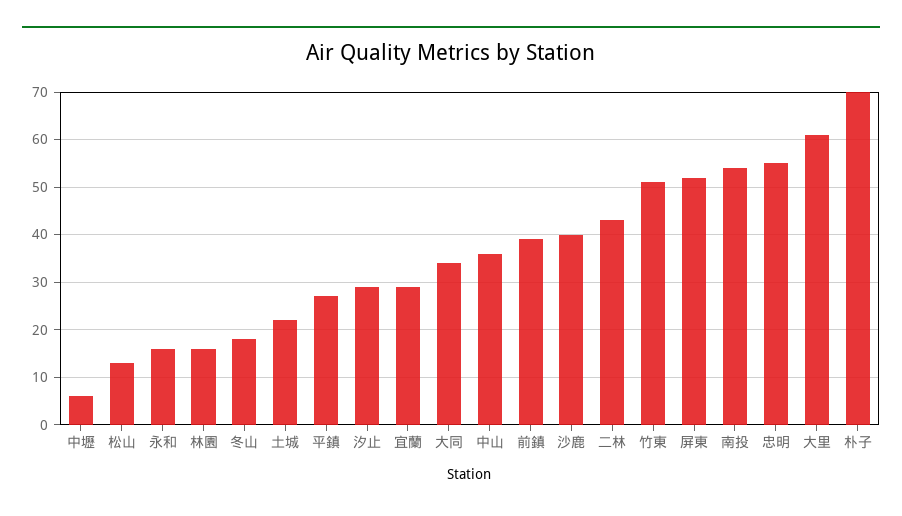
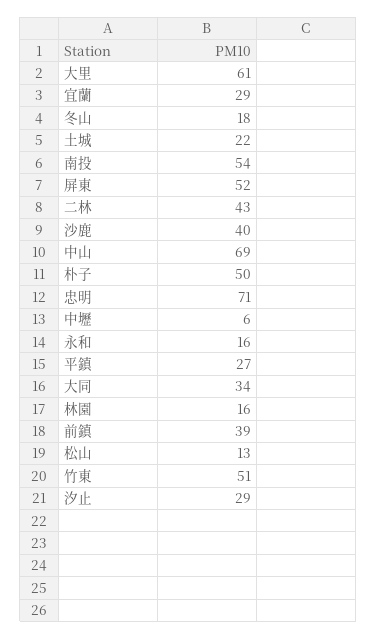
  {
    "中壢": 6,
    "松山": 13,
    "永和": 16,
    "林園": 16,
    "冬山": 18,
    "土城": 22,
    "平鎮": 27,
    "汐止": 29,
    "宜蘭": 29,
    "大同": 34,
-   "中山": 35,
+   "中山": 69,
    "前鎮": 39,
    "沙鹿": 40,
    "二林": 43,
    "竹東": 51,
    "屏東": 52,
    "南投": 54,
-   "忠明": 55,
+   "忠明": 71,
    "大里": 61,
-   "朴子": 70
+   "朴子": 50
  }

